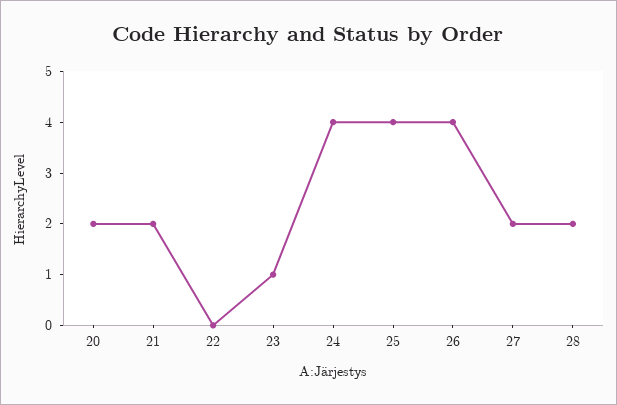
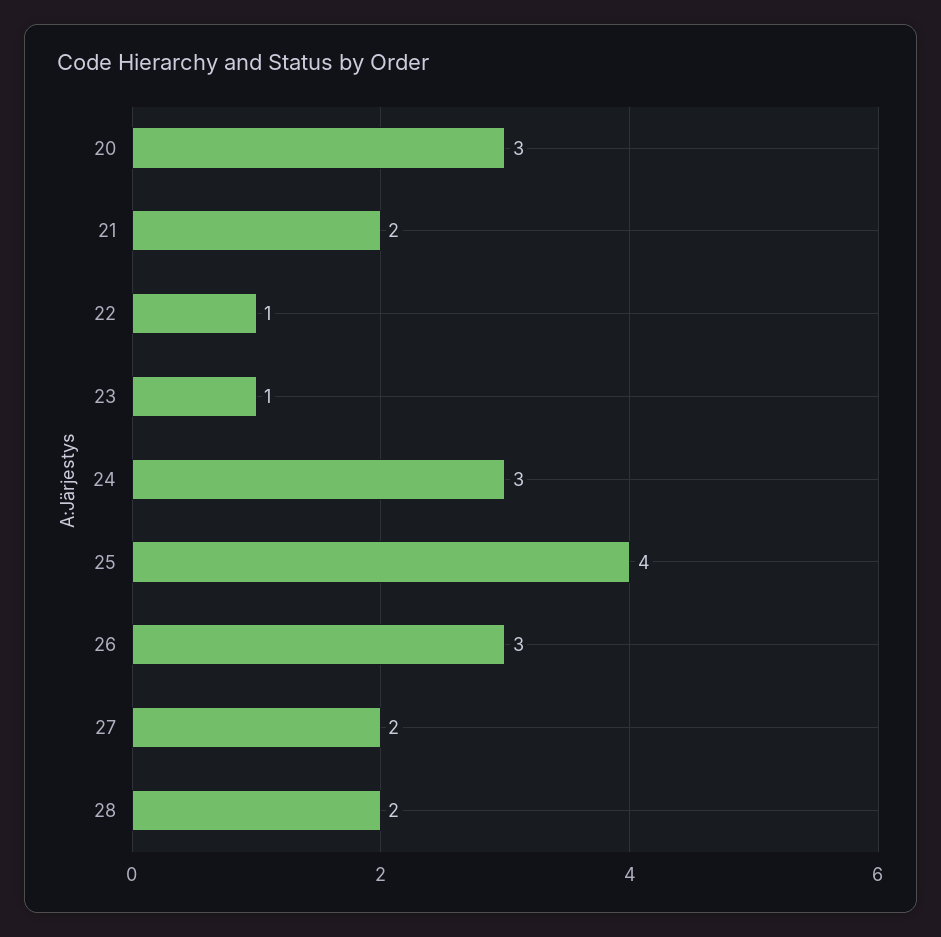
  {
-   "20": 2,
+   "20": 3,
    "21": 2,
-   "22": 0,
+   "22": 1,
    "23": 1,
-   "24": 4,
+   "24": 3,
    "25": 4,
-   "26": 4,
+   "26": 3,
    "27": 2,
    "28": 2
  }

